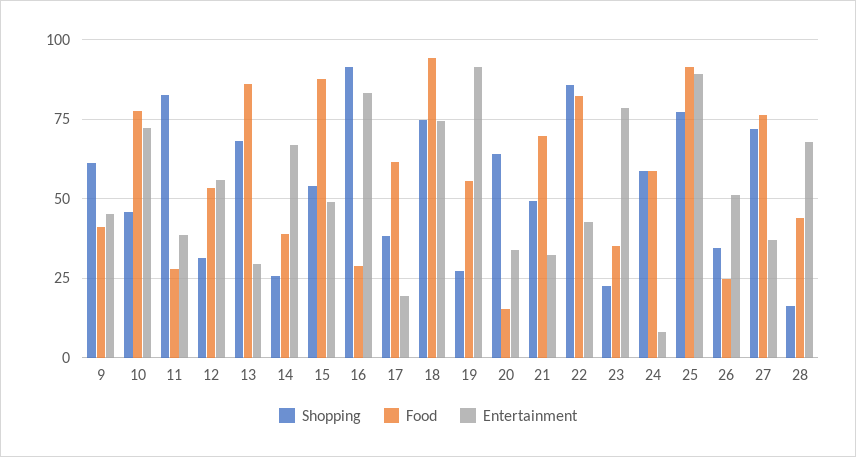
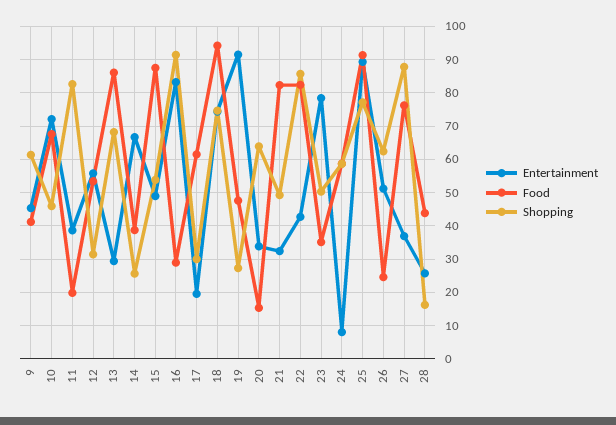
  {
    "Shopping": {
      "9": 62,
      "10": 46,
      "11": 82,
      "12": 32,
      "13": 68,
      "14": 26,
      "15": 54,
      "16": 92,
-     "17": 37.5,
+     "17": 30,
      "18": 74,
      "19": 28,
      "20": 64,
      "21": 50,
      "22": 86,
-     "23": 22.5,
+     "23": 50,
      "24": 58,
      "25": 78,
-     "26": 35,
+     "26": 62,
-     "27": 72.5,
+     "27": 88,
      "28": 16
    },
    "Food": {
      "9": 42,
-     "10": 77.5,
+     "10": 68,
-     "11": 27.5,
+     "11": 20,
      "12": 54,
      "13": 86,
      "14": 38,
      "15": 88,
      "16": 28,
      "17": 62,
      "18": 94,
-     "19": 55,
+     "19": 48,
      "20": 16,
-     "21": 70,
+     "21": 82,
      "22": 82,
      "23": 36,
      "24": 58,
      "25": 92,
      "26": 24,
      "27": 76,
      "28": 44
    },
    "Entertainment": {
      "9": 46,
      "10": 72,
      "11": 38,
      "12": 56,
      "13": 30,
      "14": 66,
      "15": 48,
      "16": 84,
      "17": 20,
      "18": 74,
      "19": 92,
      "20": 34,
      "21": 32,
      "22": 42,
      "23": 78,
      "24": 8,
      "25": 90,
      "26": 52,
      "27": 36,
-     "28": 67.5
+     "28": 26
    }
  }

